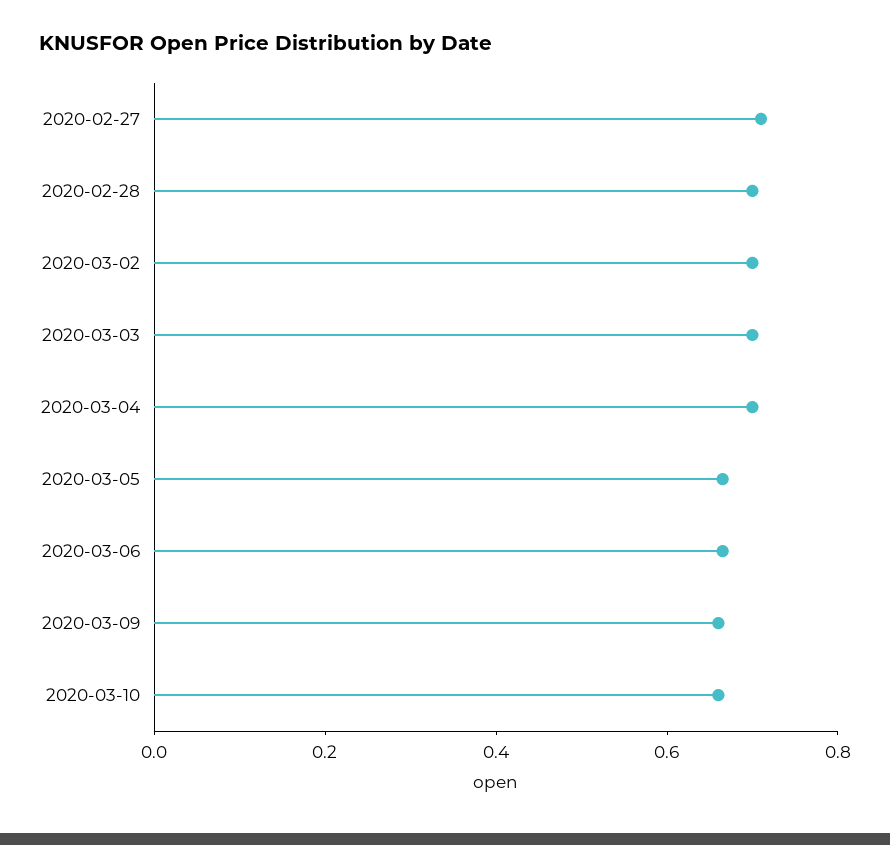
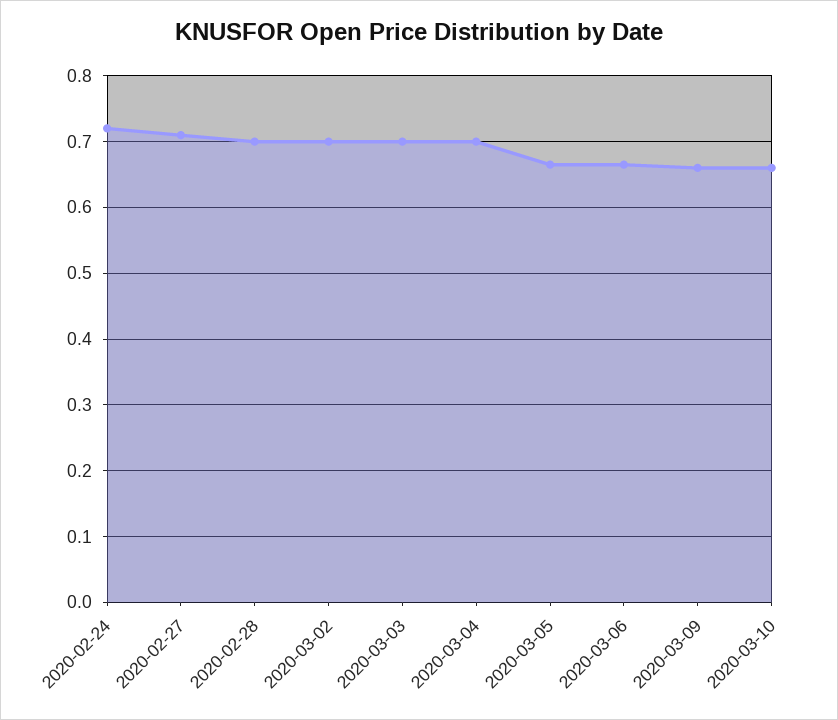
  {
    "2020-02-27": 0.71,
    "2020-02-28": 0.7,
    "2020-03-02": 0.7,
    "2020-03-03": 0.7,
    "2020-03-04": 0.7,
    "2020-03-05": 0.67,
    "2020-03-06": 0.67,
    "2020-03-09": 0.66,
-   "2020-03-10": 0.66
+   "2020-03-10": 0.66,
+   "2020-02-24": 0.72
  }

